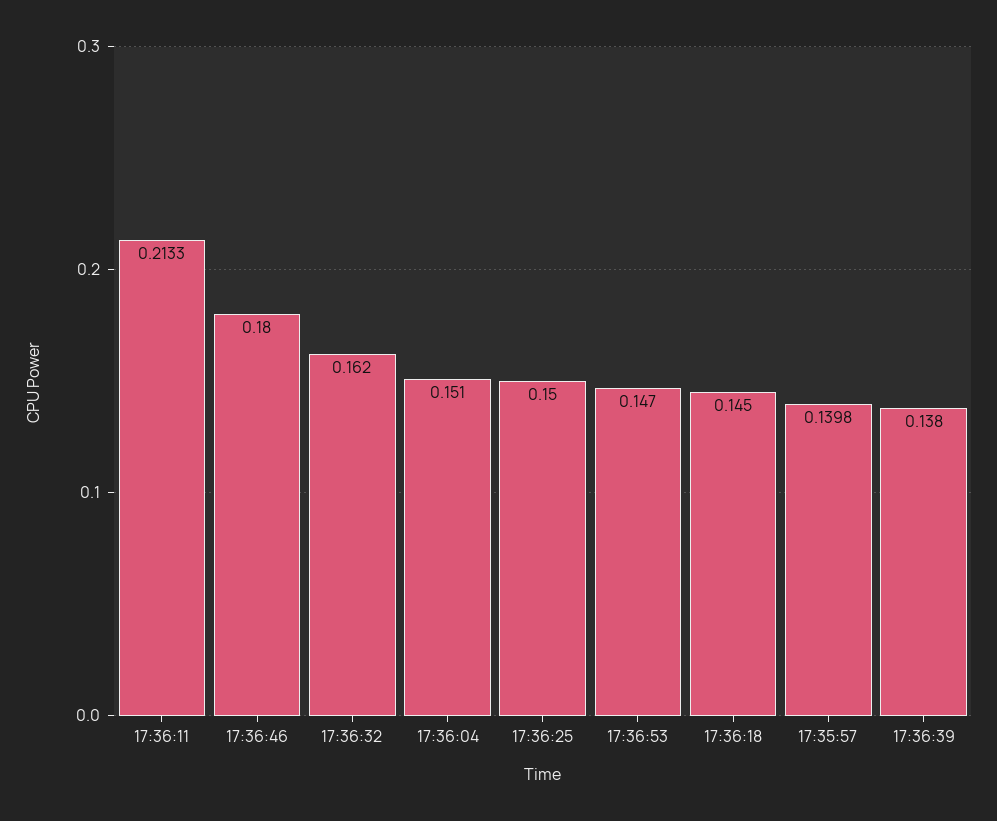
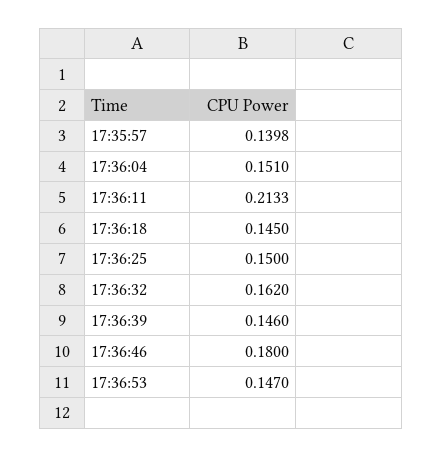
  {
    "17:36:11": 0.2133,
    "17:36:46": 0.18,
    "17:36:32": 0.162,
    "17:36:04": 0.151,
    "17:36:25": 0.15,
    "17:36:53": 0.147,
    "17:36:18": 0.145,
    "17:35:57": 0.1398,
-   "17:36:39": 0.138
+   "17:36:39": 0.146
  }

